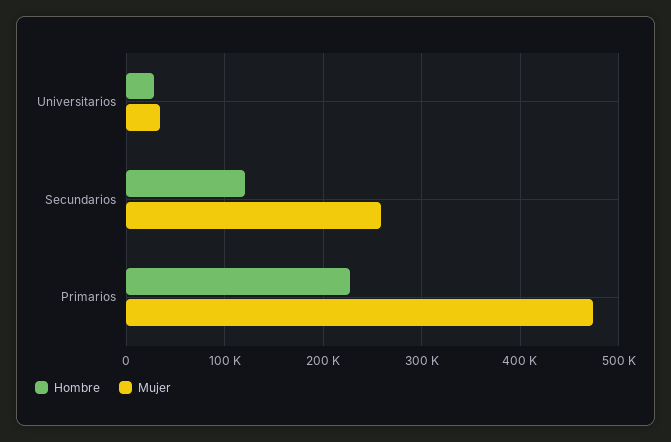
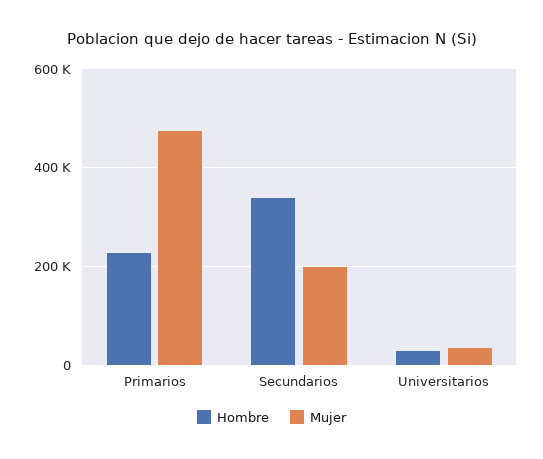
  {
    "Hombre": {
      "Universitarios": 30000,
-     "Secundarios": 120000,
+     "Secundarios": 340000,
      "Primarios": 230000
    },
    "Mujer": {
      "Universitarios": 30000,
-     "Secundarios": 260000,
+     "Secundarios": 200000,
      "Primarios": 470000
    }
  }

